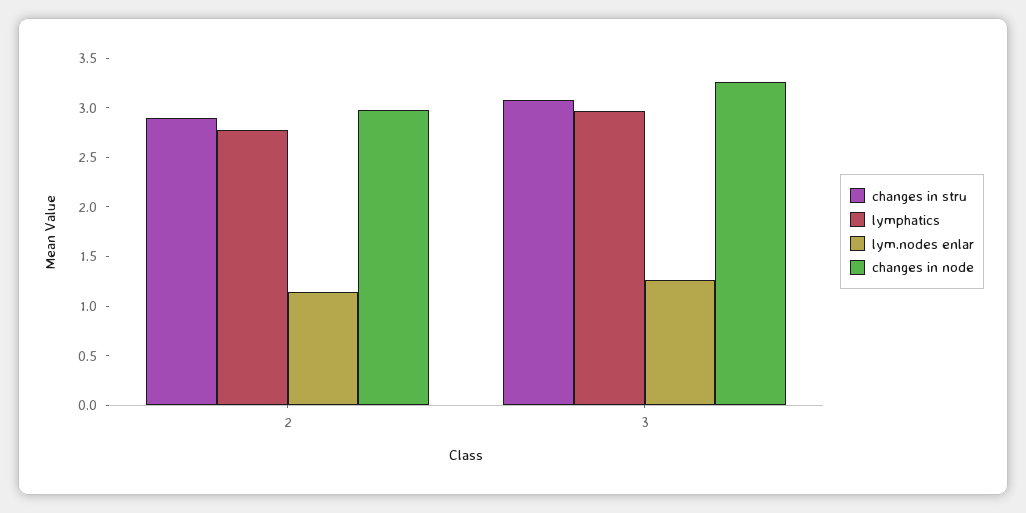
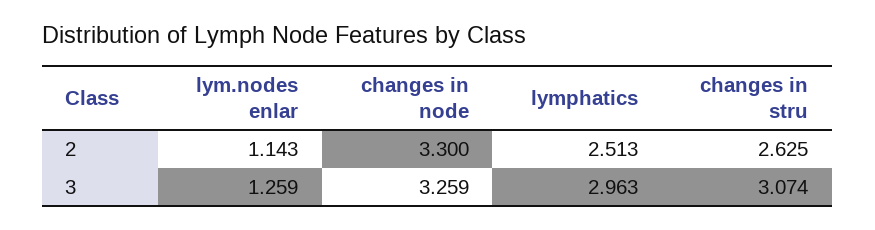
  {
    "changes in stru": {
-     "2": 2.9,
+     "2": 2.625,
      "3": 3.074
    },
    "lymphatics": {
-     "2": 2.8,
+     "2": 2.513,
      "3": 2.963
    },
    "lym.nodes enlar": {
      "2": 1.143,
      "3": 1.259
    },
    "changes in node": {
-     "2": 3,
+     "2": 3.3,
      "3": 3.259
    }
  }

